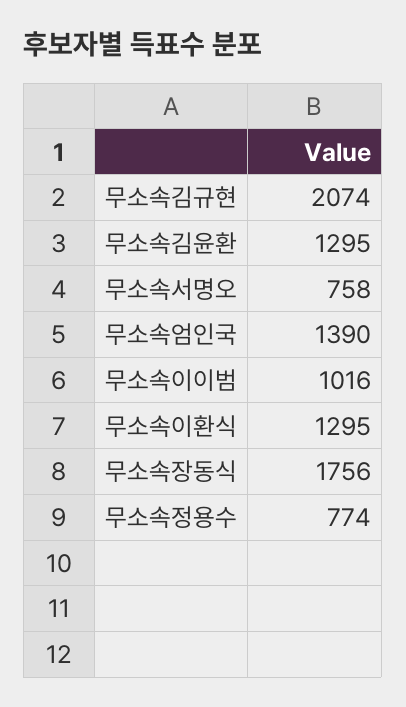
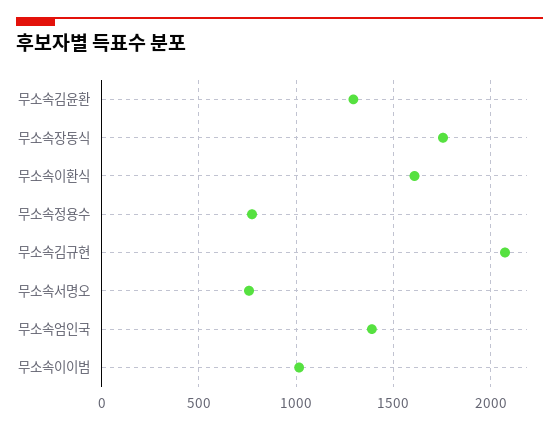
  {
    "무소속김규현": 2074,
    "무소속김윤환": 1295,
    "무소속서명오": 758,
    "무소속엄인국": 1390,
    "무소속이이범": 1016,
-   "무소속이환식": 1295,
+   "무소속이환식": 1600,
    "무소속장동식": 1756,
    "무소속정용수": 774
  }

